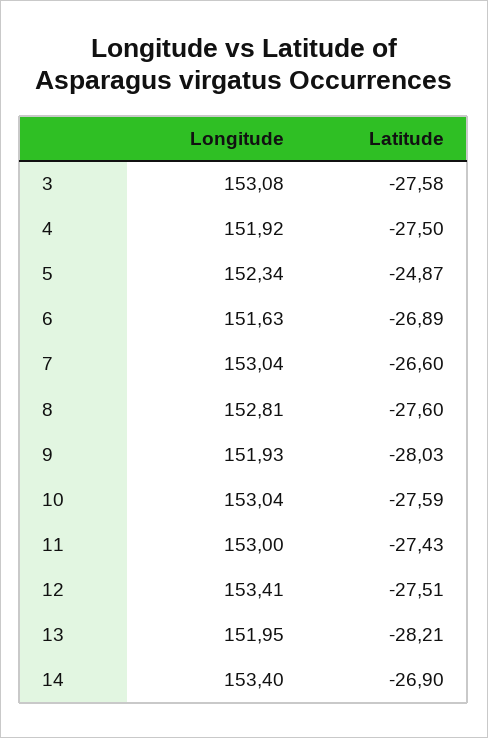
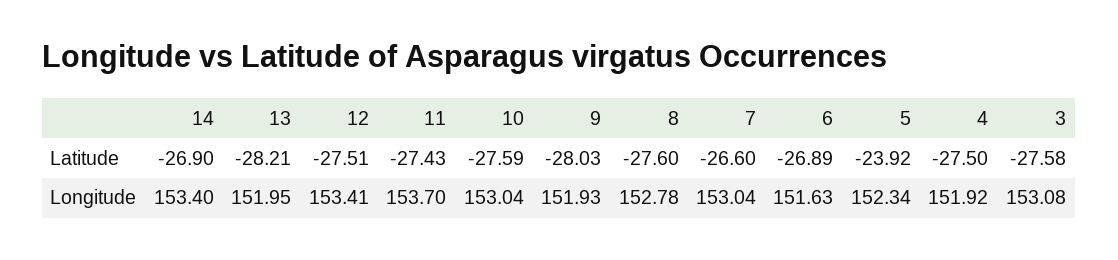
  {
    "Longitude": {
      "3": 153.08,
      "4": 151.92,
      "5": 152.34,
      "6": 151.63,
      "7": 153.04,
-     "8": 152.81,
+     "8": 152.78,
      "9": 151.93,
      "10": 153.04,
-     "11": 153,
+     "11": 153.7,
      "12": 153.41,
      "13": 151.95,
      "14": 153.4
    },
    "Latitude": {
      "3": -27.58,
      "4": -27.5,
-     "5": -24.87,
+     "5": -23.92,
      "6": -26.89,
      "7": -26.6,
      "8": -27.6,
      "9": -28.03,
      "10": -27.59,
      "11": -27.43,
      "12": -27.51,
      "13": -28.21,
      "14": -26.9
    }
  }

